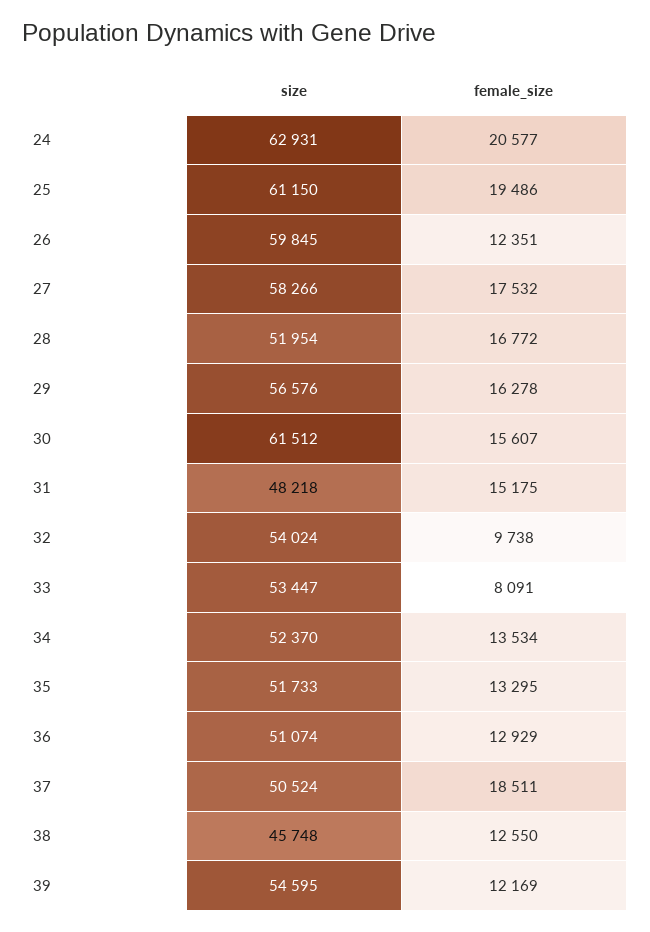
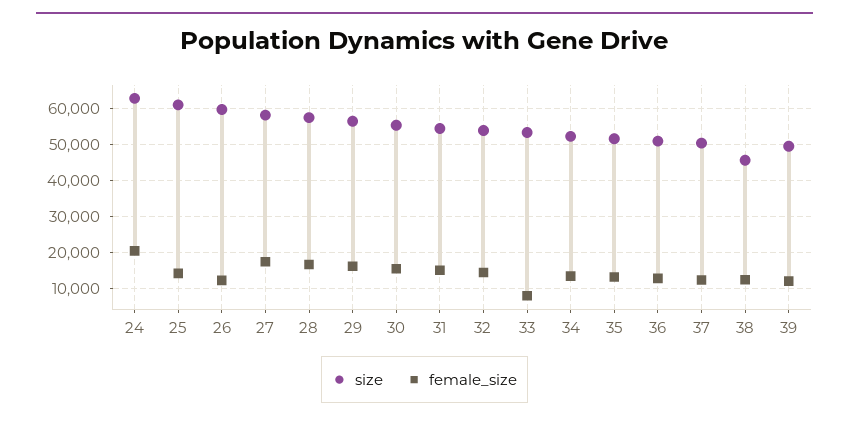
  {
    "size": {
      "24": 62931,
      "25": 61150,
      "26": 59845,
      "27": 58266,
-     "28": 51954,
+     "28": 58000,
      "29": 56576,
-     "30": 61512,
+     "30": 56000,
-     "31": 48218,
+     "31": 54000,
      "32": 54024,
      "33": 53447,
      "34": 52370,
      "35": 51733,
      "36": 51074,
      "37": 50524,
      "38": 45748,
-     "39": 54595
+     "39": 50000
    },
    "female_size": {
      "24": 20577,
-     "25": 19486,
+     "25": 14000,
      "26": 12351,
      "27": 17532,
      "28": 16772,
      "29": 16278,
      "30": 15607,
      "31": 15175,
-     "32": 9738,
+     "32": 14000,
      "33": 8091,
      "34": 13534,
      "35": 13295,
      "36": 12929,
-     "37": 18511,
+     "37": 12000,
      "38": 12550,
      "39": 12169
    }
  }

